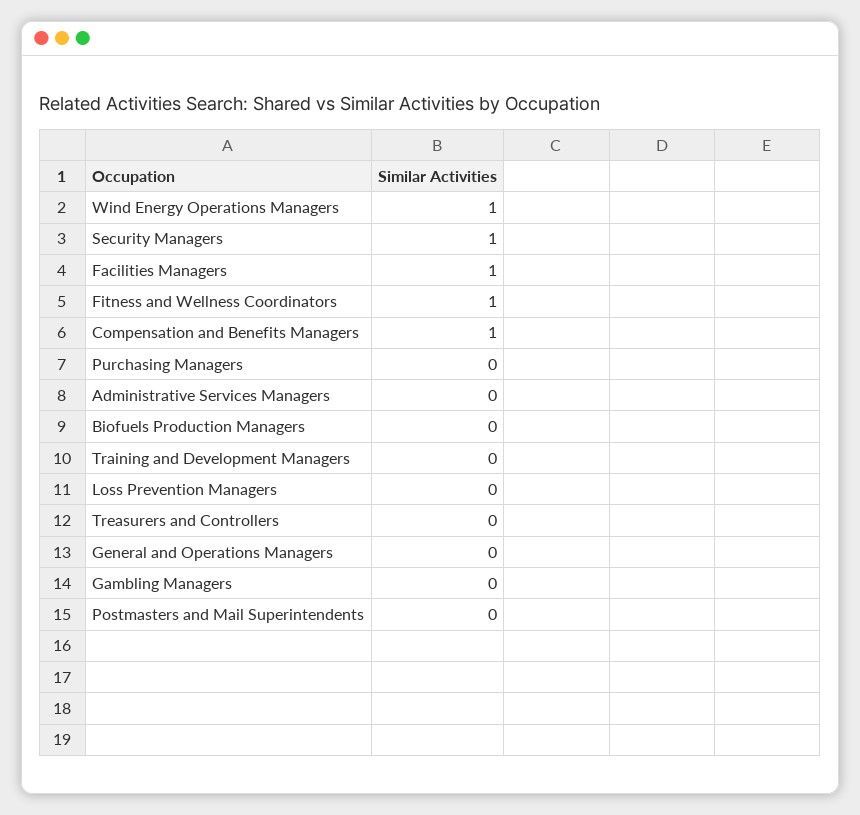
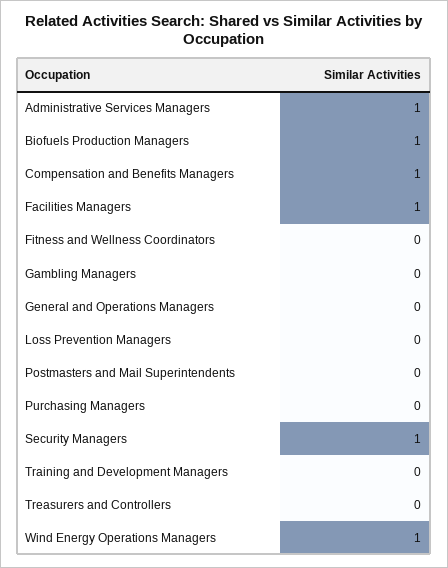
  {
    "Wind Energy Operations Managers": 1,
    "Security Managers": 1,
    "Facilities Managers": 1,
-   "Fitness and Wellness Coordinators": 1,
+   "Fitness and Wellness Coordinators": 0,
    "Compensation and Benefits Managers": 1,
    "Purchasing Managers": 0,
-   "Administrative Services Managers": 0,
+   "Administrative Services Managers": 1,
-   "Biofuels Production Managers": 0,
+   "Biofuels Production Managers": 1,
    "Training and Development Managers": 0,
    "Loss Prevention Managers": 0,
    "Treasurers and Controllers": 0,
    "General and Operations Managers": 0,
    "Gambling Managers": 0,
    "Postmasters and Mail Superintendents": 0
  }

